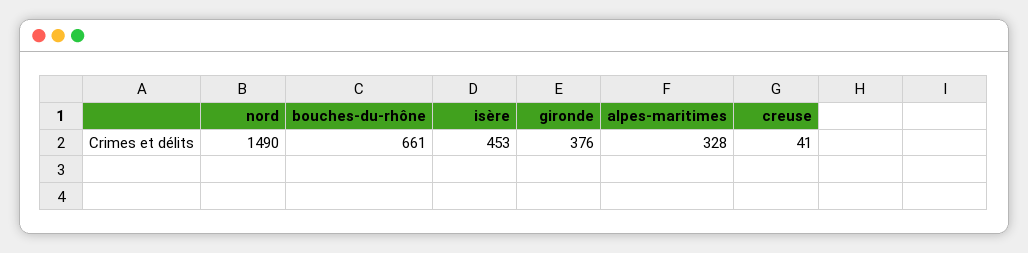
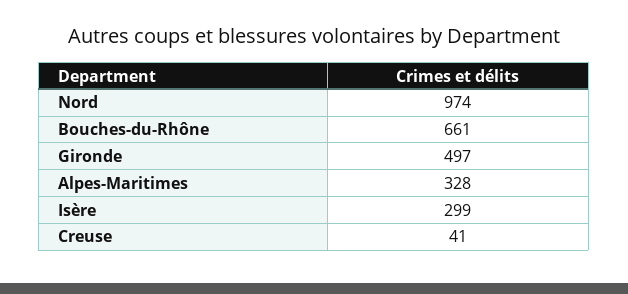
  {
-   "nord": 1490,
+   "nord": 974,
    "bouches-du-rhône": 661,
-   "isère": 453,
+   "isère": 299,
-   "gironde": 376,
+   "gironde": 497,
    "alpes-maritimes": 328,
    "creuse": 41
  }

